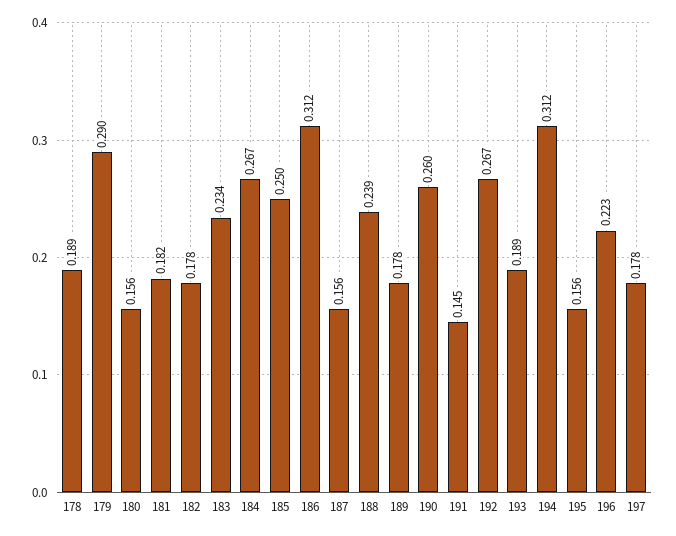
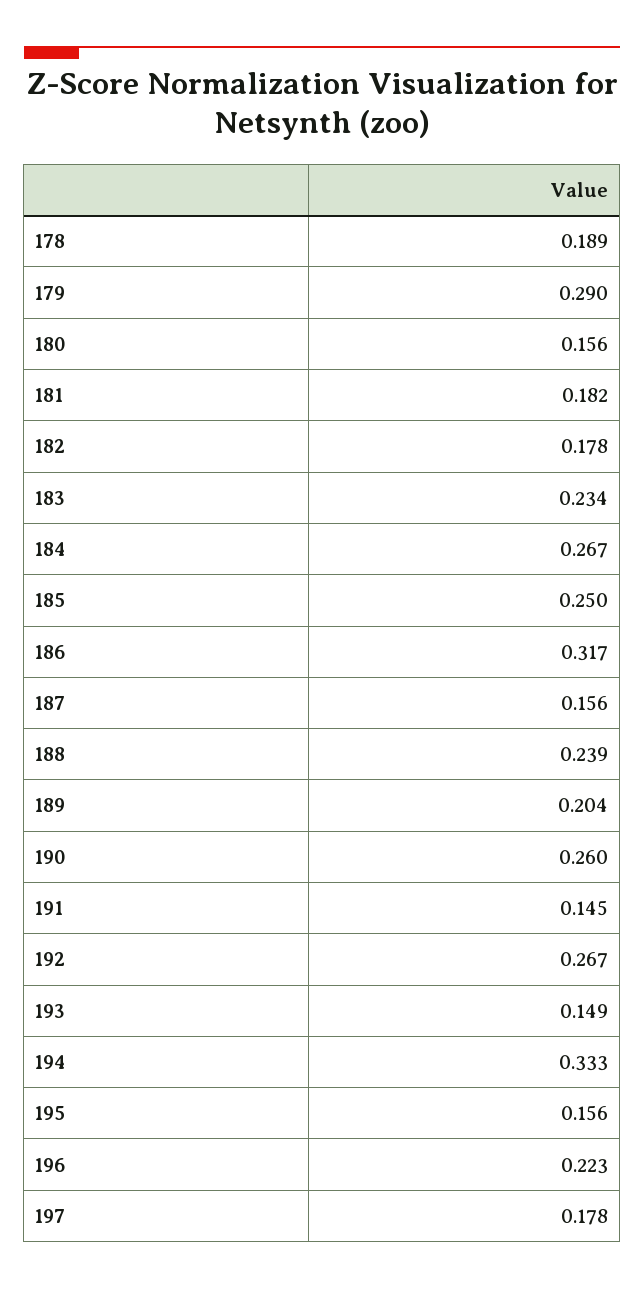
  {
    "178": 0.189,
    "179": 0.29,
    "180": 0.156,
    "181": 0.182,
    "182": 0.178,
    "183": 0.234,
    "184": 0.267,
    "185": 0.25,
-   "186": 0.312,
+   "186": 0.317,
    "187": 0.156,
    "188": 0.239,
-   "189": 0.178,
+   "189": 0.204,
    "190": 0.26,
    "191": 0.145,
    "192": 0.267,
-   "193": 0.189,
+   "193": 0.149,
-   "194": 0.312,
+   "194": 0.333,
    "195": 0.156,
    "196": 0.223,
    "197": 0.178
  }

